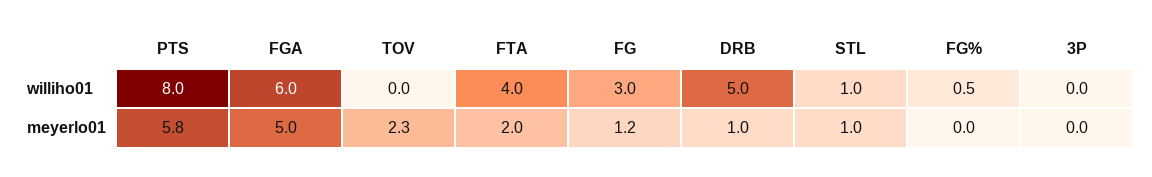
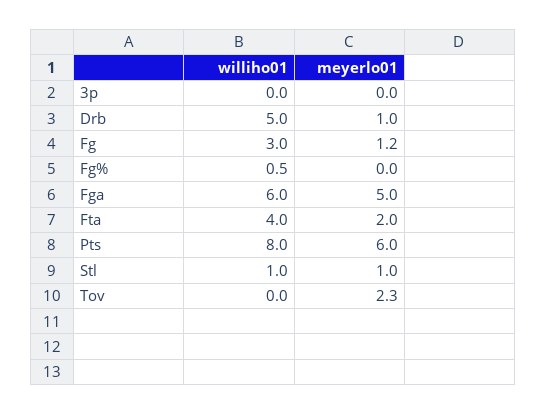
  {
    "PTS": {
      "williho01": 8,
-     "meyerlo01": 5.8
+     "meyerlo01": 6
    },
    "FGA": {
      "williho01": 6,
      "meyerlo01": 5
    },
    "TOV": {
      "williho01": 0,
      "meyerlo01": 2.3
    },
    "FTA": {
      "williho01": 4,
      "meyerlo01": 2
    },
    "FG": {
      "williho01": 3,
      "meyerlo01": 1.2
    },
    "DRB": {
      "williho01": 5,
      "meyerlo01": 1
    },
    "STL": {
      "williho01": 1,
      "meyerlo01": 1
    },
    "FG%": {
      "williho01": 0.5,
      "meyerlo01": 0
    },
    "3P": {
      "williho01": 0,
      "meyerlo01": 0
    }
  }

